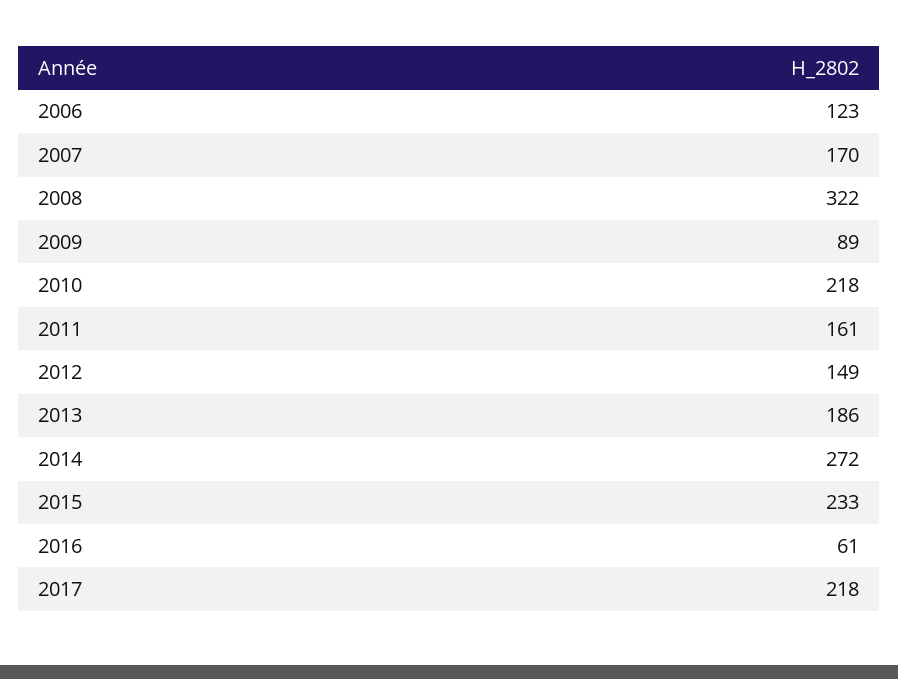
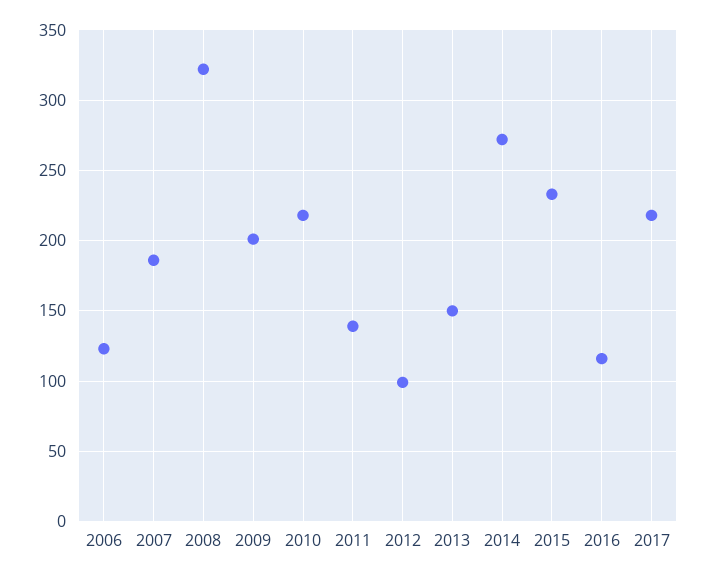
  {
    "2006": 123,
-   "2007": 170,
+   "2007": 185,
    "2008": 322,
-   "2009": 89,
+   "2009": 200,
    "2010": 218,
-   "2011": 161,
+   "2011": 140,
-   "2012": 149,
+   "2012": 100,
-   "2013": 186,
+   "2013": 150,
    "2014": 272,
    "2015": 233,
-   "2016": 61,
+   "2016": 115,
    "2017": 218
  }

